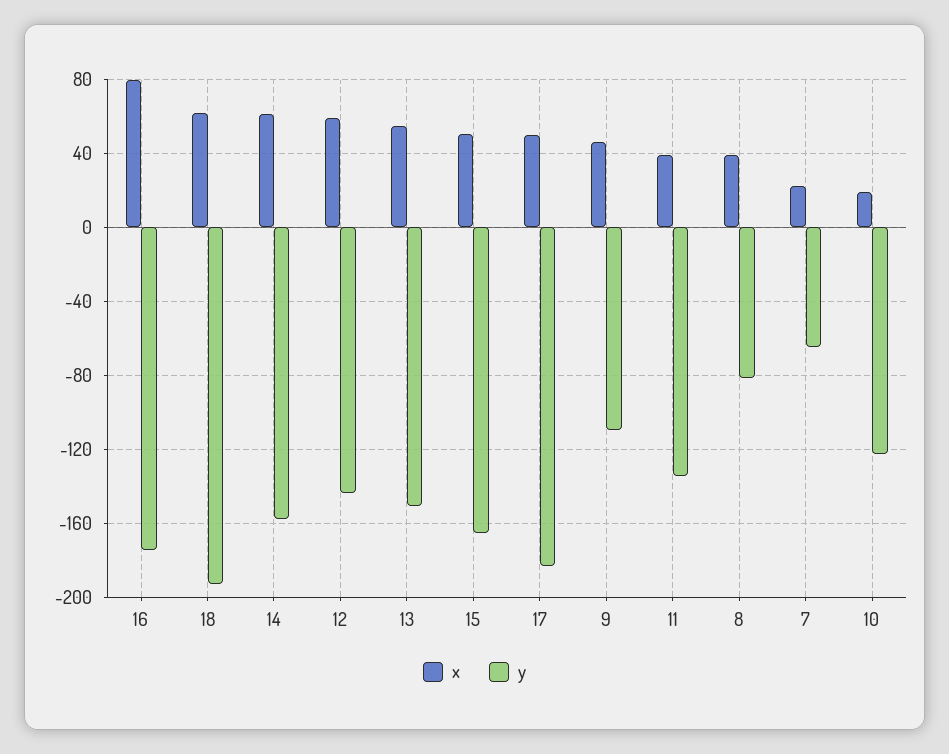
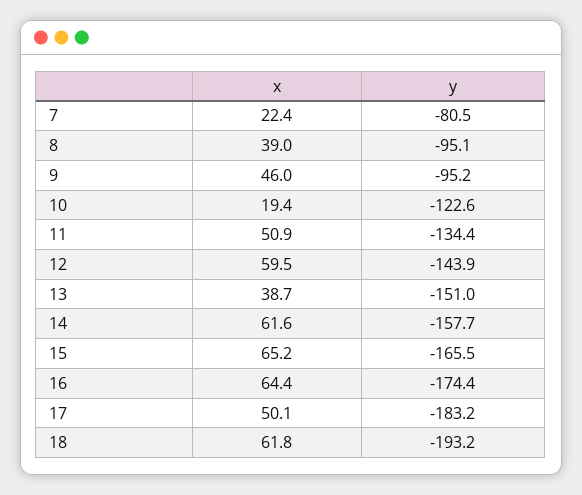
  {
    "x": {
-     "16": 80,
+     "16": 64.4,
      "18": 61.8,
      "14": 61.6,
      "12": 59.5,
-     "13": 55,
+     "13": 38.7,
-     "15": 50,
+     "15": 65.2,
      "17": 50.1,
      "9": 46,
-     "11": 40,
+     "11": 50.9,
      "8": 39,
      "7": 22.4,
      "10": 19.4
    },
    "y": {
      "16": -174.4,
      "18": -193.2,
      "14": -157.7,
      "12": -143.9,
      "13": -151,
      "15": -165.5,
      "17": -183.2,
-     "9": -110,
+     "9": -95.2,
      "11": -134.4,
-     "8": -80,
+     "8": -95.1,
-     "7": -65,
+     "7": -80.5,
      "10": -122.6
    }
  }

